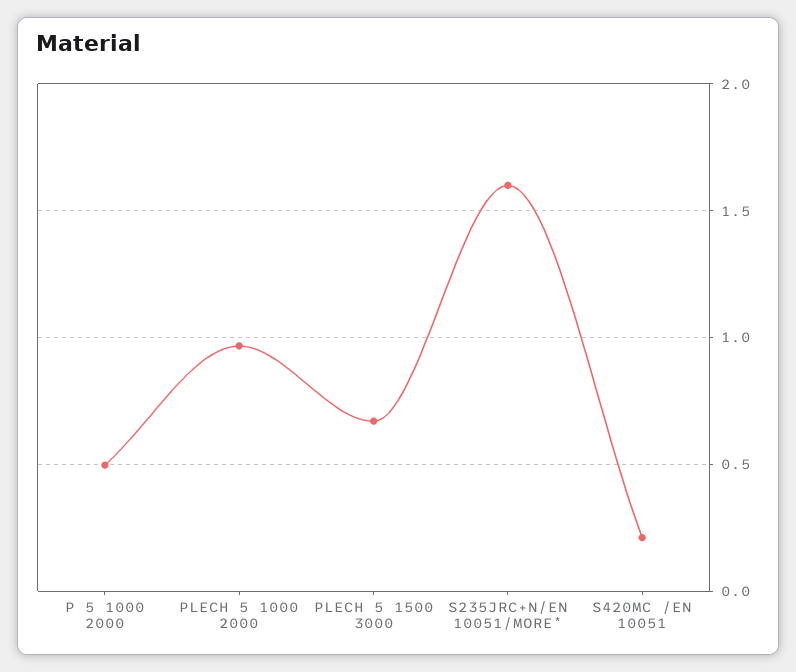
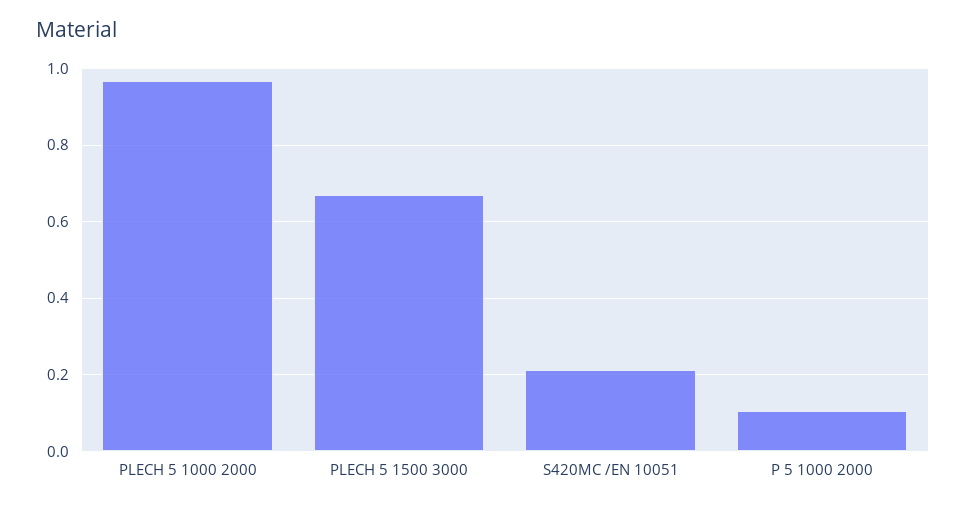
  {
-   "P 5 1000 2000": 0.5,
+   "P 5 1000 2000": 0.1,
    "PLECH 5 1000 2000": 0.96,
    "PLECH 5 1500 3000": 0.68,
-   "S235JRC+N/EN 10051/MORE*": 1.6,
    "S420MC /EN 10051": 0.22
  }

